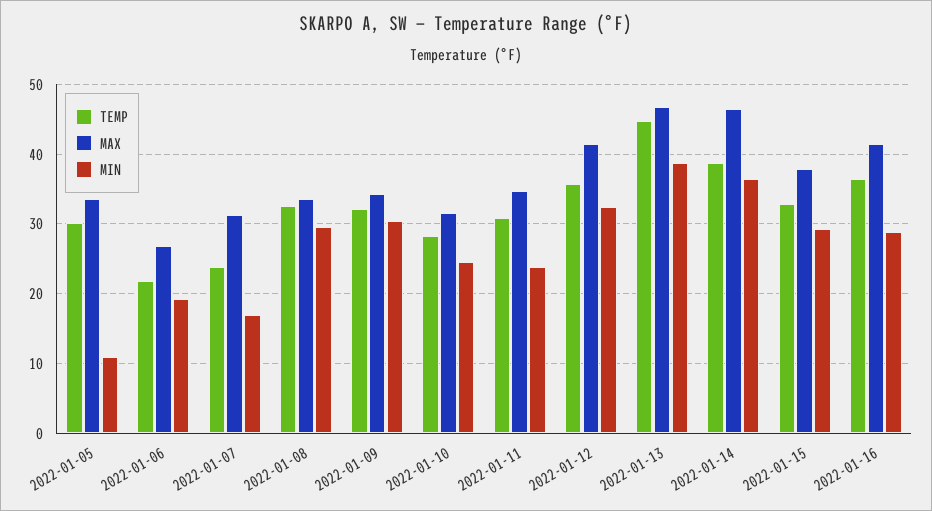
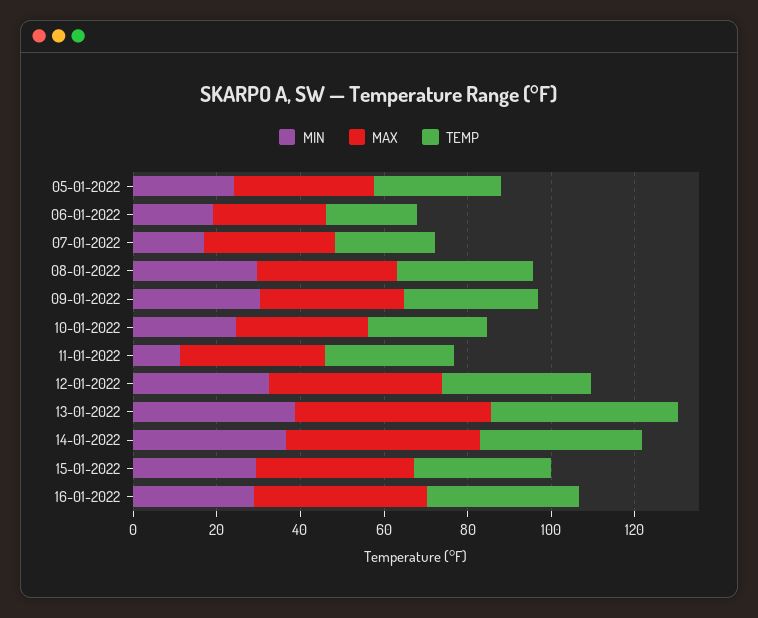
  {
    "TEMP": {
      "2022-01-05": 30,
      "2022-01-06": 22,
      "2022-01-07": 24,
      "2022-01-08": 33,
      "2022-01-09": 32,
      "2022-01-10": 28,
      "2022-01-11": 31,
      "2022-01-12": 36,
      "2022-01-13": 45,
      "2022-01-14": 39,
      "2022-01-15": 33,
      "2022-01-16": 36
    },
    "MAX": {
      "2022-01-05": 34,
      "2022-01-06": 27,
      "2022-01-07": 31,
      "2022-01-08": 34,
      "2022-01-09": 34,
      "2022-01-10": 32,
      "2022-01-11": 35,
      "2022-01-12": 41,
      "2022-01-13": 47,
      "2022-01-14": 46,
      "2022-01-15": 38,
      "2022-01-16": 41
    },
    "MIN": {
-     "2022-01-05": 11,
+     "2022-01-05": 25,
      "2022-01-06": 19,
      "2022-01-07": 17,
      "2022-01-08": 30,
      "2022-01-09": 30,
      "2022-01-10": 25,
-     "2022-01-11": 24,
+     "2022-01-11": 10,
      "2022-01-12": 32,
      "2022-01-13": 39,
      "2022-01-14": 37,
      "2022-01-15": 29,
      "2022-01-16": 29
    }
  }

